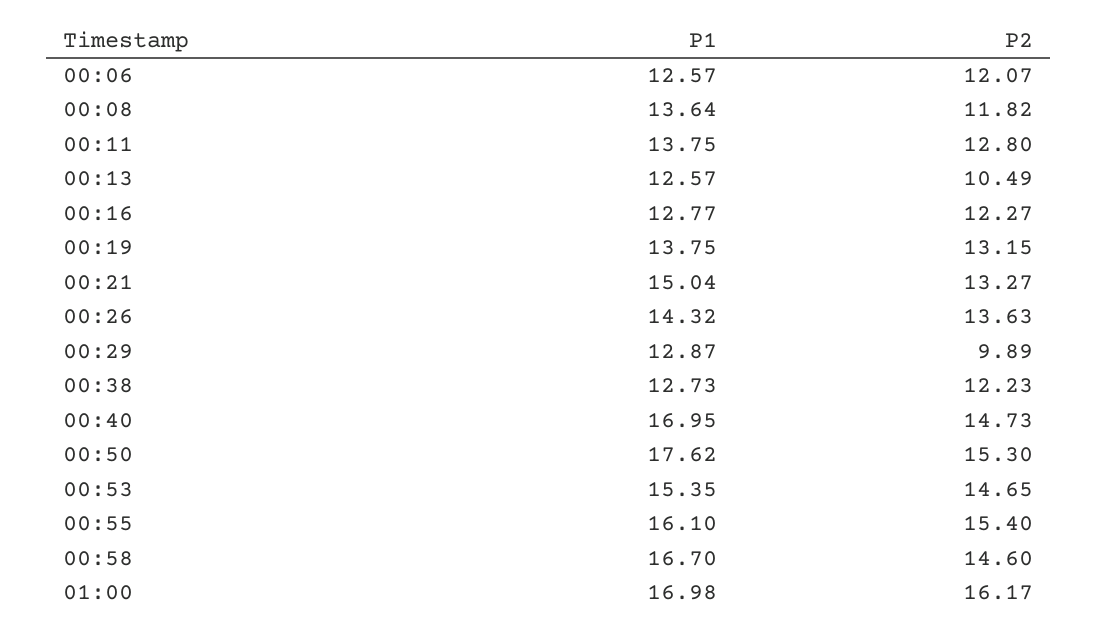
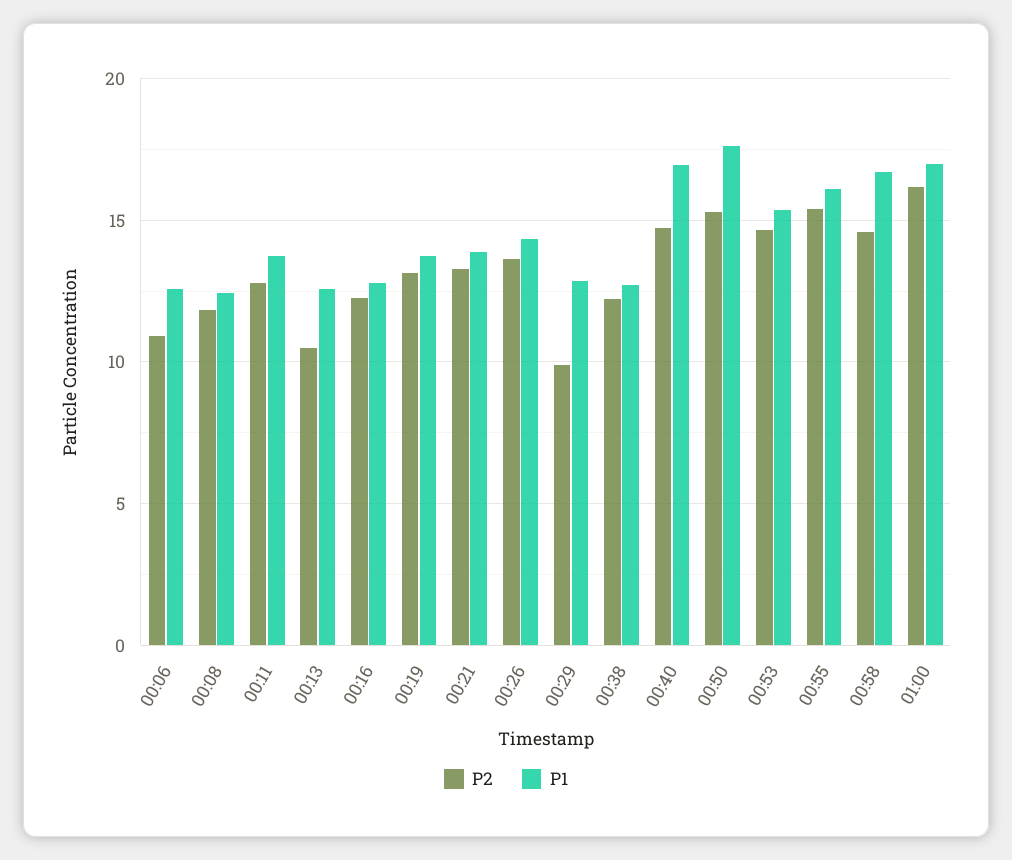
  {
    "P1": {
      "00:06": 12.57,
-     "00:08": 13.64,
+     "00:08": 12.5,
      "00:11": 13.75,
      "00:13": 12.57,
      "00:16": 12.77,
      "00:19": 13.75,
-     "00:21": 15.04,
+     "00:21": 14,
      "00:26": 14.32,
      "00:29": 12.87,
      "00:38": 12.73,
      "00:40": 16.95,
      "00:50": 17.62,
      "00:53": 15.35,
      "00:55": 16.1,
      "00:58": 16.7,
      "01:00": 16.98
    },
    "P2": {
-     "00:06": 12.07,
+     "00:06": 11,
      "00:08": 11.82,
      "00:11": 12.8,
      "00:13": 10.49,
      "00:16": 12.27,
      "00:19": 13.15,
      "00:21": 13.27,
      "00:26": 13.63,
      "00:29": 9.89,
      "00:38": 12.23,
      "00:40": 14.73,
      "00:50": 15.3,
      "00:53": 14.65,
      "00:55": 15.4,
      "00:58": 14.6,
      "01:00": 16.17
    }
  }

